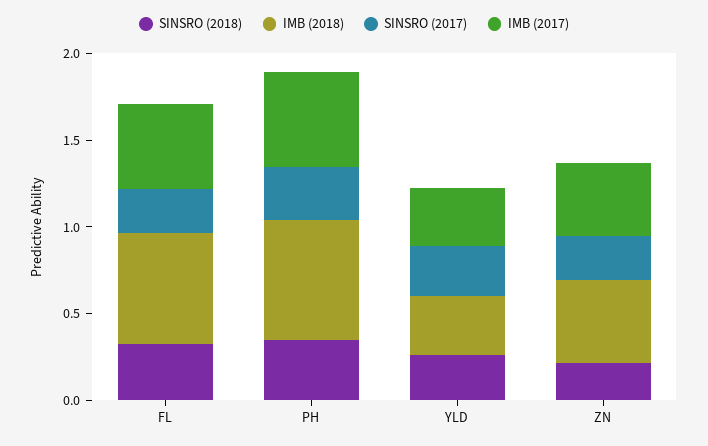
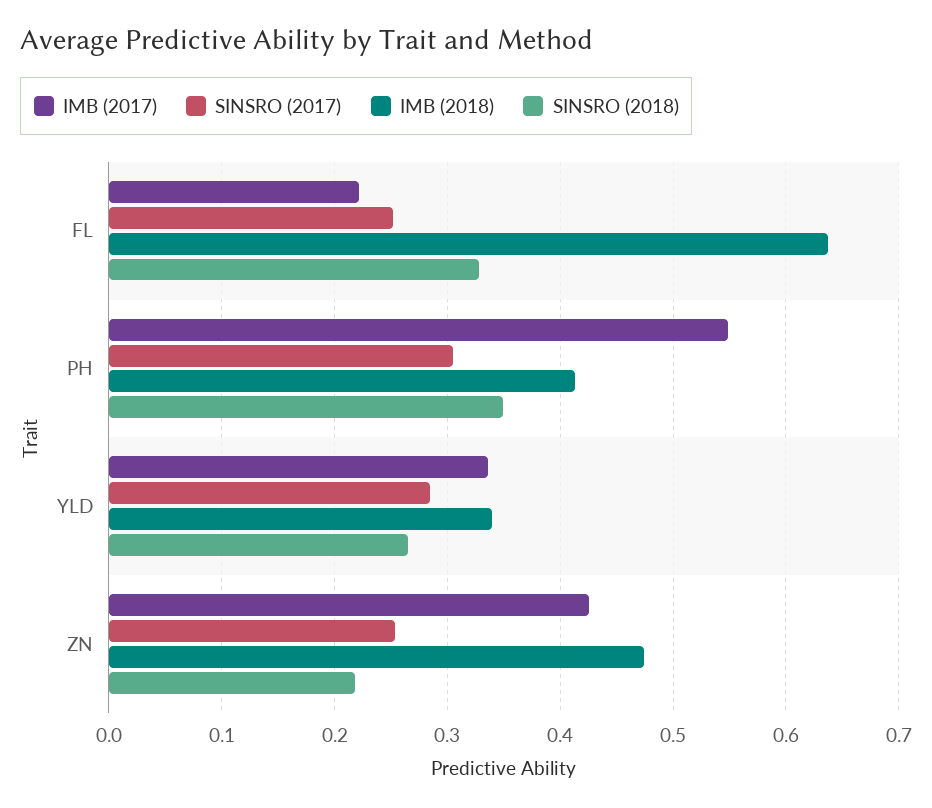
  {
    "SINSRO (2018)": {
      "FL": 0.33,
      "PH": 0.35,
      "YLD": 0.26,
      "ZN": 0.22
    },
    "IMB (2018)": {
      "FL": 0.64,
-     "PH": 0.7,
+     "PH": 0.41,
      "YLD": 0.34,
      "ZN": 0.47
    },
    "SINSRO (2017)": {
      "FL": 0.25,
      "PH": 0.3,
      "YLD": 0.28,
      "ZN": 0.25
    },
    "IMB (2017)": {
-     "FL": 0.5,
+     "FL": 0.22,
      "PH": 0.55,
      "YLD": 0.34,
      "ZN": 0.43
    }
  }

